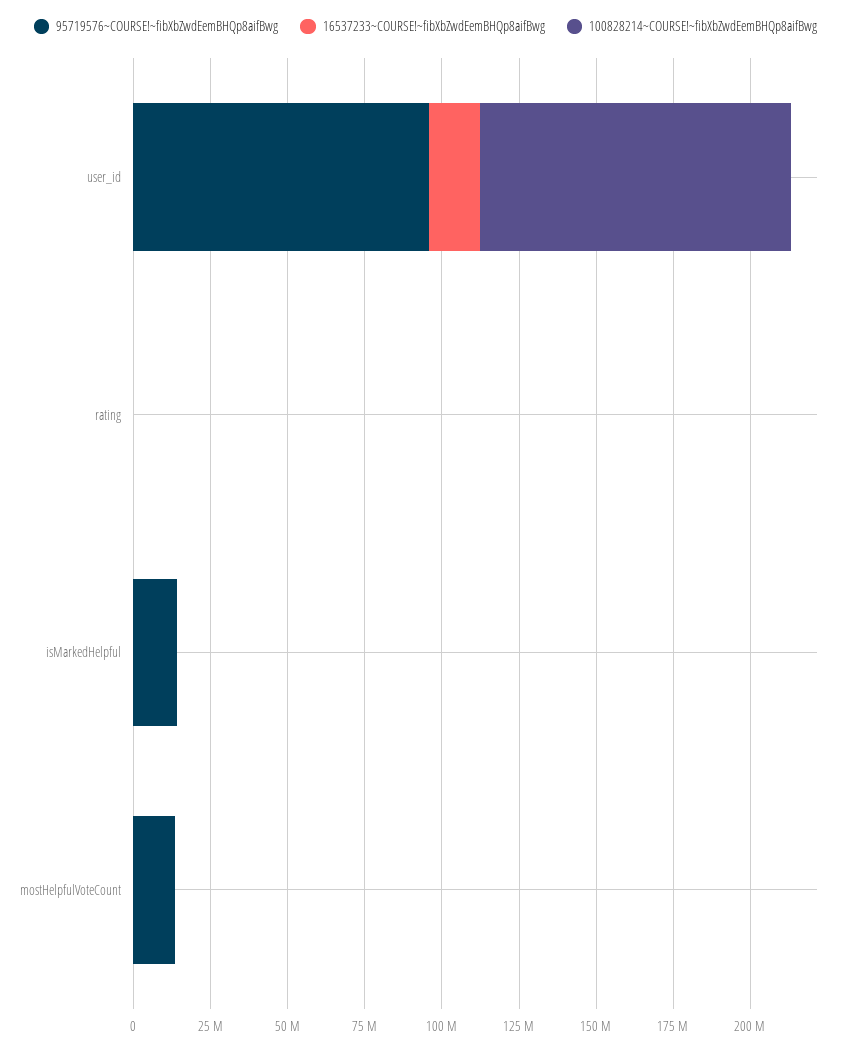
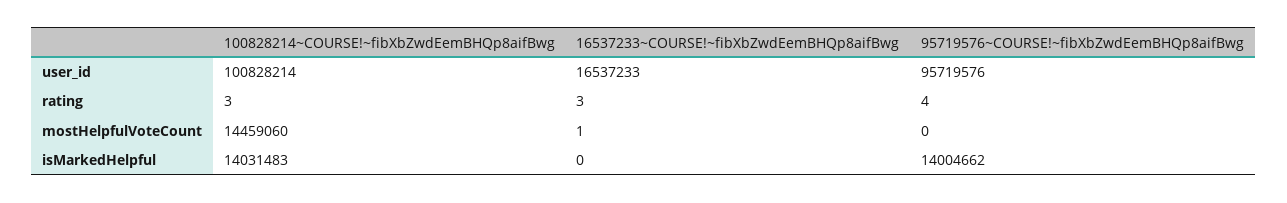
  {
    "95719576~COURSE!~fibXbZwdEemBHQp8aifBwg": {
      "user_id": 95719576,
      "rating": 4,
      "isMarkedHelpful": 14004662,
-     "mostHelpfulVoteCount": 15000000
+     "mostHelpfulVoteCount": 0
    },
    "16537233~COURSE!~fibXbZwdEemBHQp8aifBwg": {
      "user_id": 16537233,
      "rating": 3,
      "isMarkedHelpful": 0,
      "mostHelpfulVoteCount": 1
    },
    "100828214~COURSE!~fibXbZwdEemBHQp8aifBwg": {
      "user_id": 100828214,
      "rating": 3,
-     "isMarkedHelpful": 0,
+     "isMarkedHelpful": 14031483,
-     "mostHelpfulVoteCount": 0
+     "mostHelpfulVoteCount": 14459060
    }
  }

